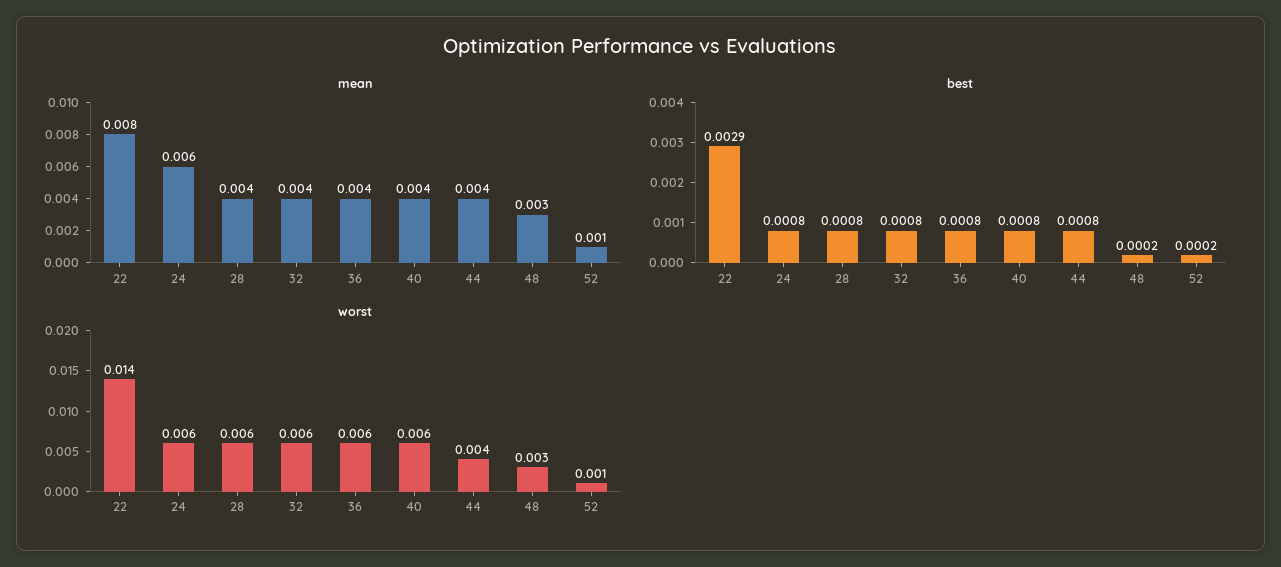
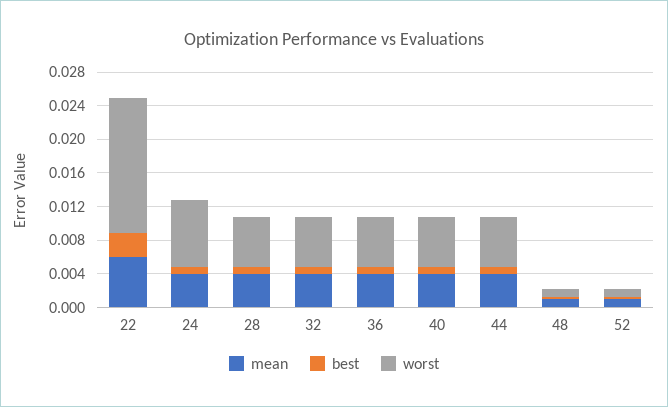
  {
    "mean": {
-     "22": 0.008,
+     "22": 0.006,
-     "24": 0.006,
+     "24": 0.004,
      "28": 0.004,
      "32": 0.004,
      "36": 0.004,
      "40": 0.004,
      "44": 0.004,
-     "48": 0.003,
+     "48": 0.001,
      "52": 0.001
    },
    "best": {
      "22": 0.0029,
      "24": 0.0008,
      "28": 0.0008,
      "32": 0.0008,
      "36": 0.0008,
      "40": 0.0008,
      "44": 0.0008,
      "48": 0.0002,
      "52": 0.0002
    },
    "worst": {
-     "22": 0.014,
+     "22": 0.016,
-     "24": 0.006,
+     "24": 0.008,
      "28": 0.006,
      "32": 0.006,
      "36": 0.006,
      "40": 0.006,
-     "44": 0.004,
+     "44": 0.006,
-     "48": 0.003,
+     "48": 0.001,
      "52": 0.001
    }
  }

